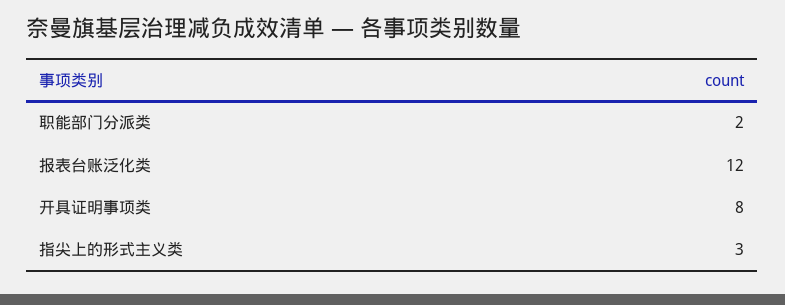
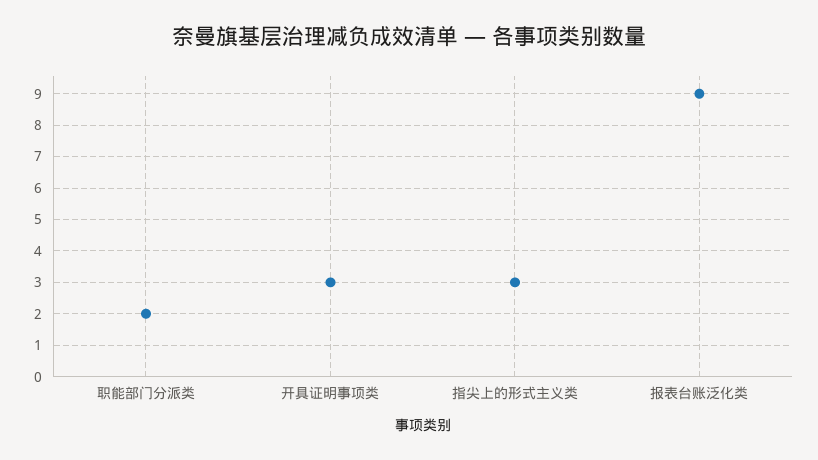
  {
    "职能部门分派类": 2,
-   "报表台账泛化类": 12,
+   "报表台账泛化类": 9,
-   "开具证明事项类": 8,
+   "开具证明事项类": 3,
    "指尖上的形式主义类": 3
  }

